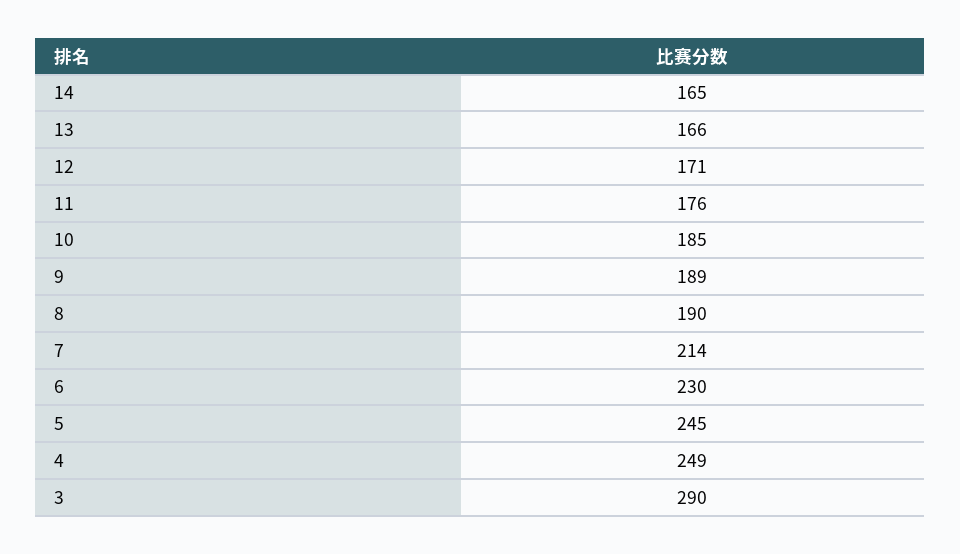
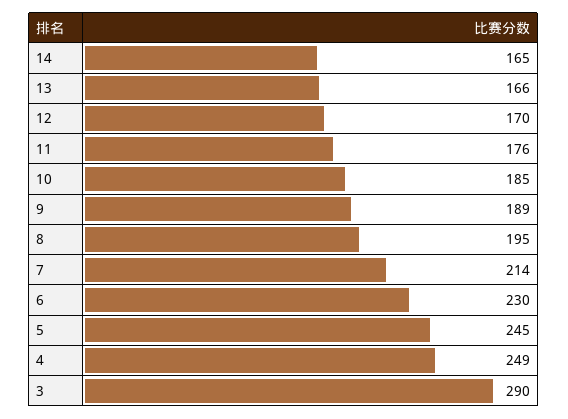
  {
    "14": 165,
    "13": 166,
-   "12": 171,
+   "12": 170,
    "11": 176,
    "10": 185,
    "9": 189,
-   "8": 190,
+   "8": 195,
    "7": 214,
    "6": 230,
    "5": 245,
    "4": 249,
    "3": 290
  }

